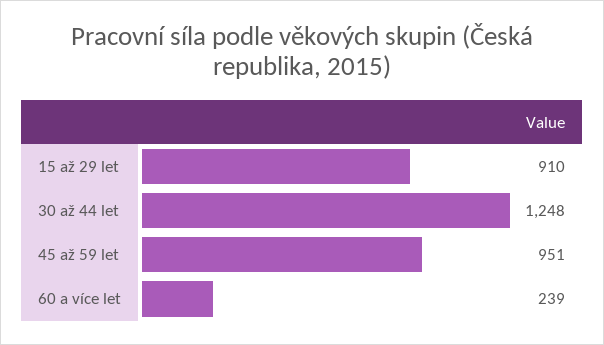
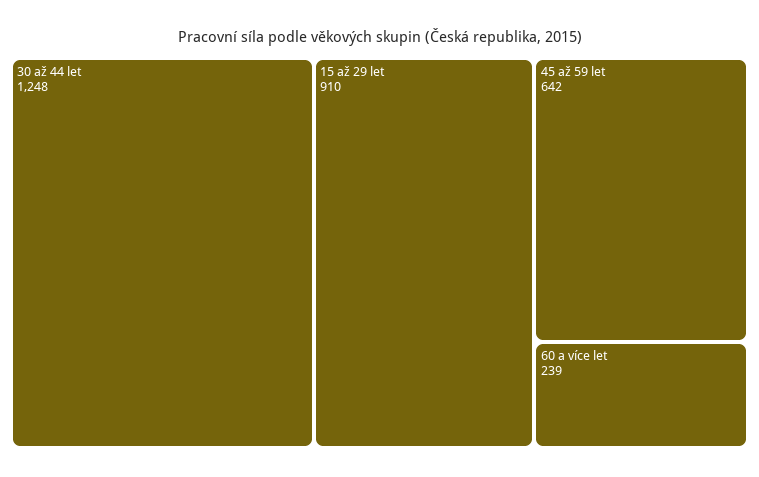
  {
    "15 až 29 let": 910,
    "30 až 44 let": 1248,
-   "45 až 59 let": 951,
+   "45 až 59 let": 642,
    "60 a více let": 239
  }

